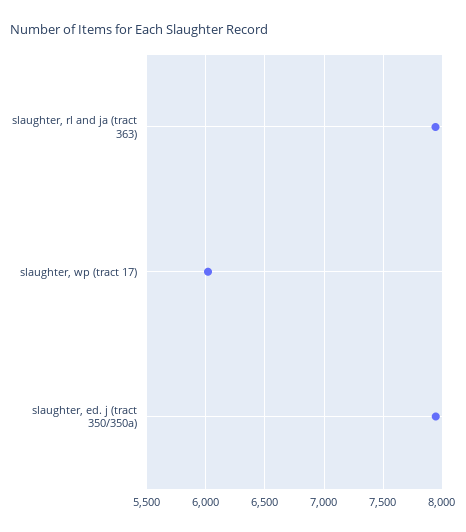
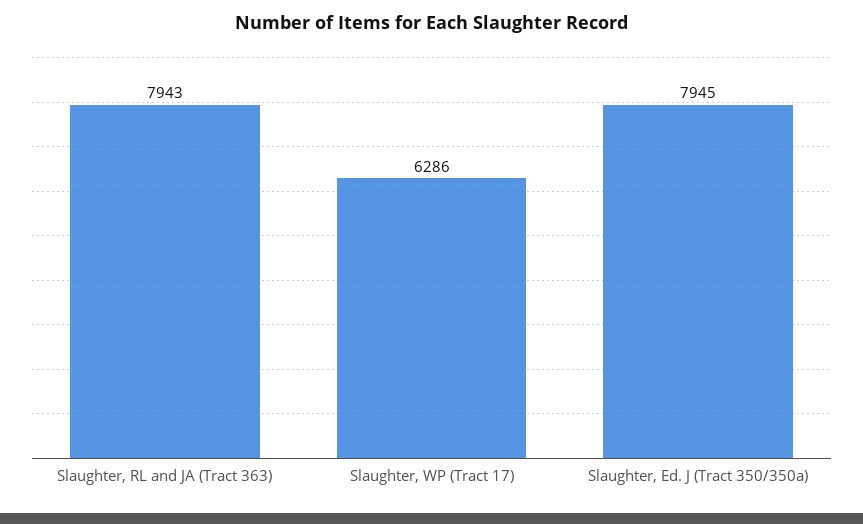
  {
    "slaughter, rl and ja (tract 363)": 7943,
-   "slaughter, wp (tract 17)": 6000,
+   "slaughter, wp (tract 17)": 6286,
    "slaughter, ed. j (tract 350/350a)": 7945
  }

